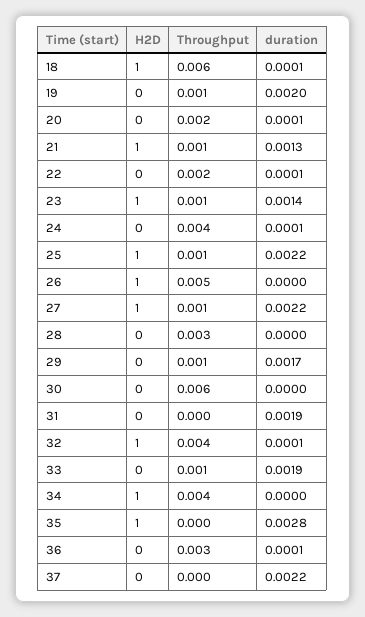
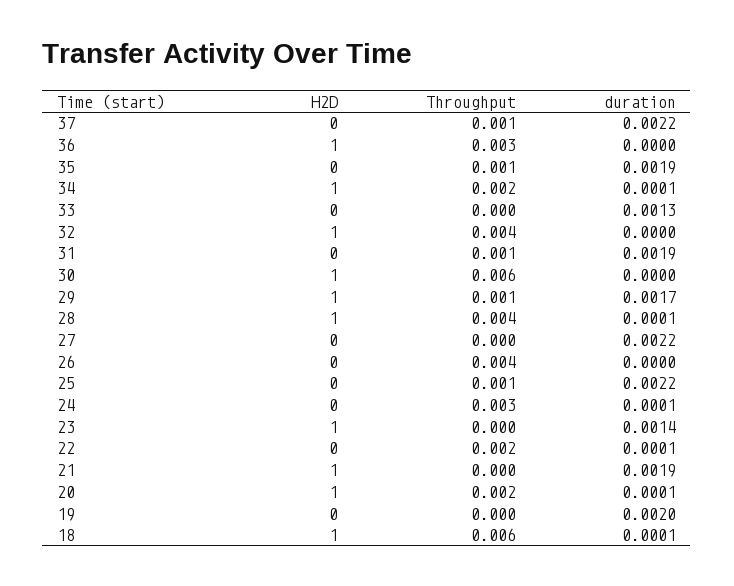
  {
    "H2D": {
      "18": 1,
      "19": 0,
-     "20": 0,
+     "20": 1,
      "21": 1,
      "22": 0,
      "23": 1,
      "24": 0,
-     "25": 1,
+     "25": 0,
-     "26": 1,
+     "26": 0,
-     "27": 1,
+     "27": 0,
-     "28": 0,
+     "28": 1,
-     "29": 0,
+     "29": 1,
-     "30": 0,
+     "30": 1,
      "31": 0,
      "32": 1,
      "33": 0,
      "34": 1,
-     "35": 1,
+     "35": 0,
-     "36": 0,
+     "36": 1,
      "37": 0
    },
    "Throughput": {
      "18": 0.006,
-     "19": 0.001,
+     "19": 0,
      "20": 0.002,
-     "21": 0.001,
+     "21": 0,
      "22": 0.002,
-     "23": 0.001,
+     "23": 0,
-     "24": 0.004,
+     "24": 0.003,
      "25": 0.001,
-     "26": 0.005,
+     "26": 0.004,
-     "27": 0.001,
+     "27": 0,
-     "28": 0.003,
+     "28": 0.004,
      "29": 0.001,
      "30": 0.006,
-     "31": 0,
+     "31": 0.001,
      "32": 0.004,
-     "33": 0.001,
+     "33": 0,
-     "34": 0.004,
+     "34": 0.002,
-     "35": 0,
+     "35": 0.001,
      "36": 0.003,
-     "37": 0
+     "37": 0.001
    },
    "duration": {
      "18": 0.0001,
      "19": 0.002,
      "20": 0.0001,
-     "21": 0.0013,
+     "21": 0.0019,
      "22": 0.0001,
      "23": 0.0014,
      "24": 0.0001,
      "25": 0.0022,
      "26": 0,
      "27": 0.0022,
-     "28": 0,
+     "28": 0.0001,
      "29": 0.0017,
      "30": 0,
      "31": 0.0019,
-     "32": 0.0001,
+     "32": 0,
-     "33": 0.0019,
+     "33": 0.0013,
-     "34": 0,
+     "34": 0.0001,
-     "35": 0.0028,
+     "35": 0.0019,
-     "36": 0.0001,
+     "36": 0,
      "37": 0.0022
    }
  }

